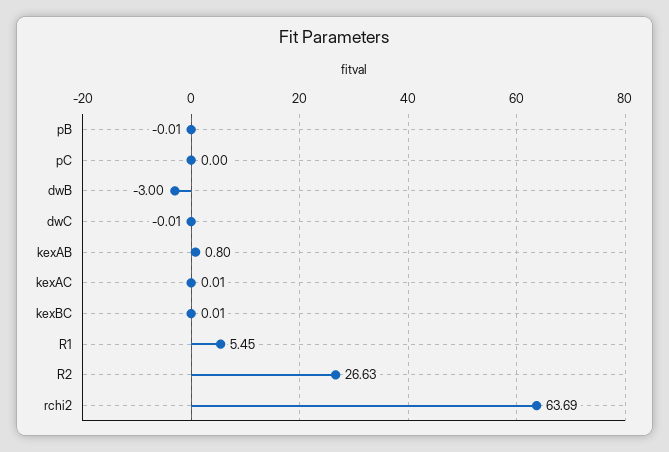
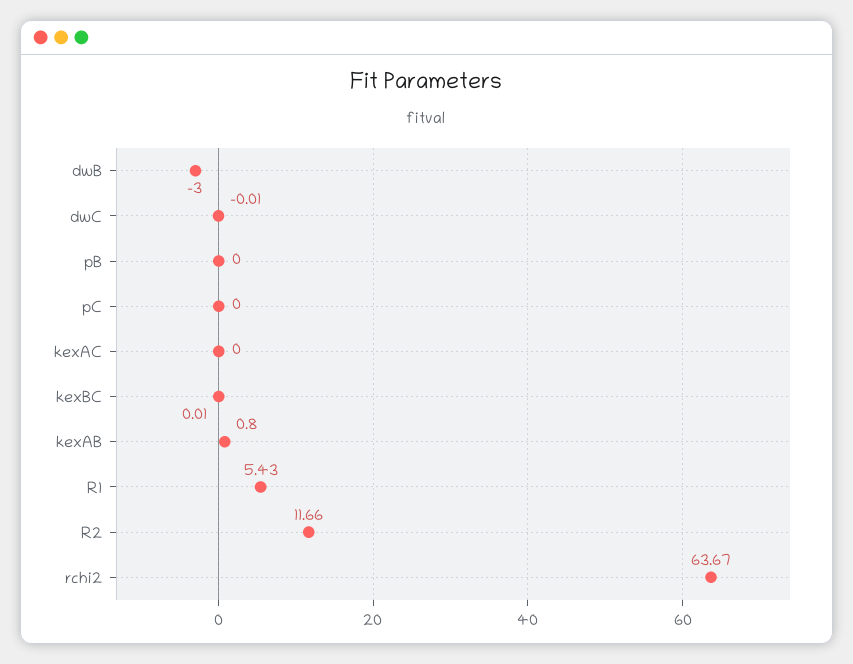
  {
-   "pB": -0.01,
+   "pB": 0,
    "pC": 0,
    "dwB": -3,
    "dwC": -0.01,
    "kexAB": 0.8,
-   "kexAC": 0.01,
+   "kexAC": 0,
    "kexBC": 0.01,
-   "R1": 5.45,
+   "R1": 5.43,
-   "R2": 26.63,
+   "R2": 11.66,
-   "rchi2": 63.69
+   "rchi2": 63.67
  }

